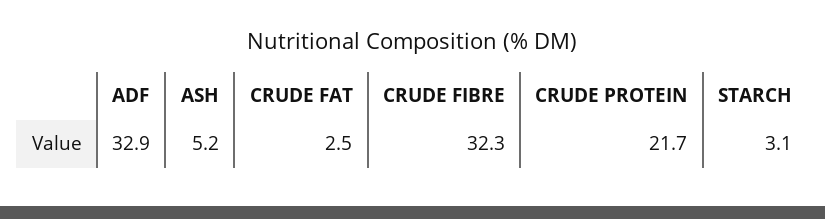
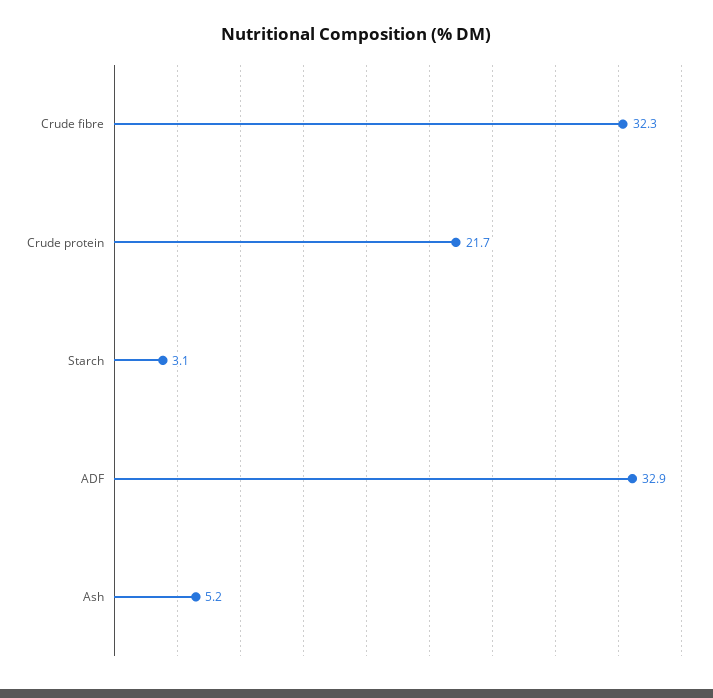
  {
    "ADF": 32.9,
    "ASH": 5.2,
-   "CRUDE FAT": 2.5,
    "CRUDE FIBRE": 32.3,
    "CRUDE PROTEIN": 21.7,
    "STARCH": 3.1
  }

